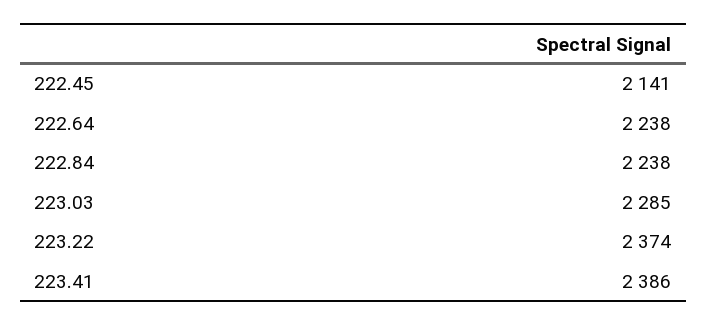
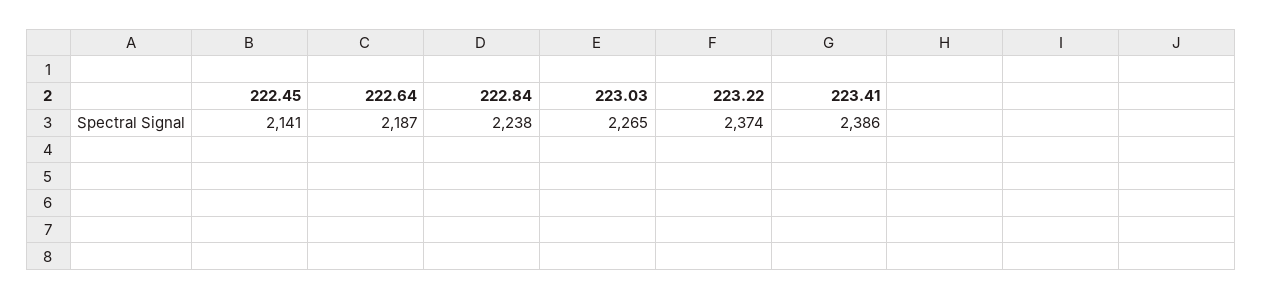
  {
    "222.45": 2141,
-   "222.64": 2238,
+   "222.64": 2187,
    "222.84": 2238,
-   "223.03": 2285,
+   "223.03": 2265,
    "223.22": 2374,
    "223.41": 2386
  }

